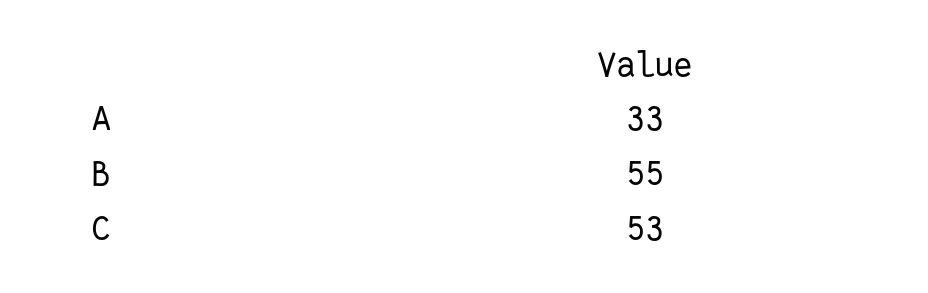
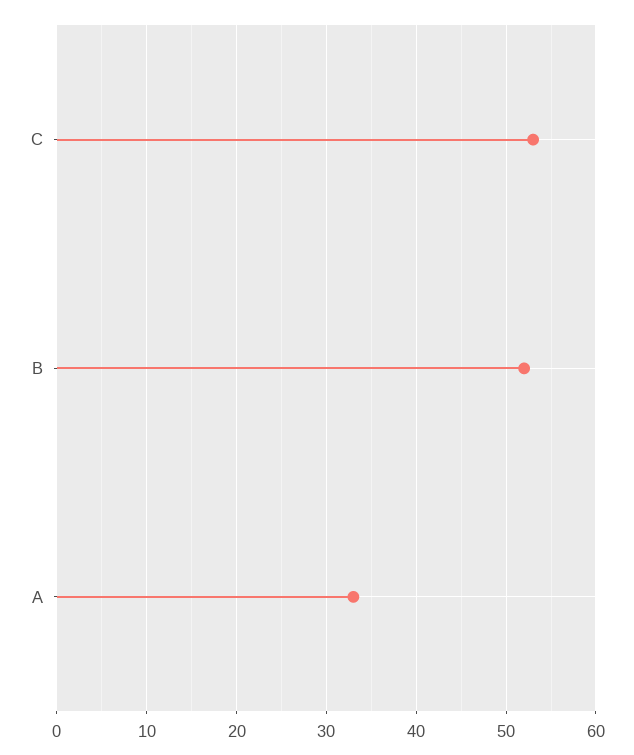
  {
    "A": 33,
-   "B": 55,
+   "B": 52,
    "C": 53
  }

